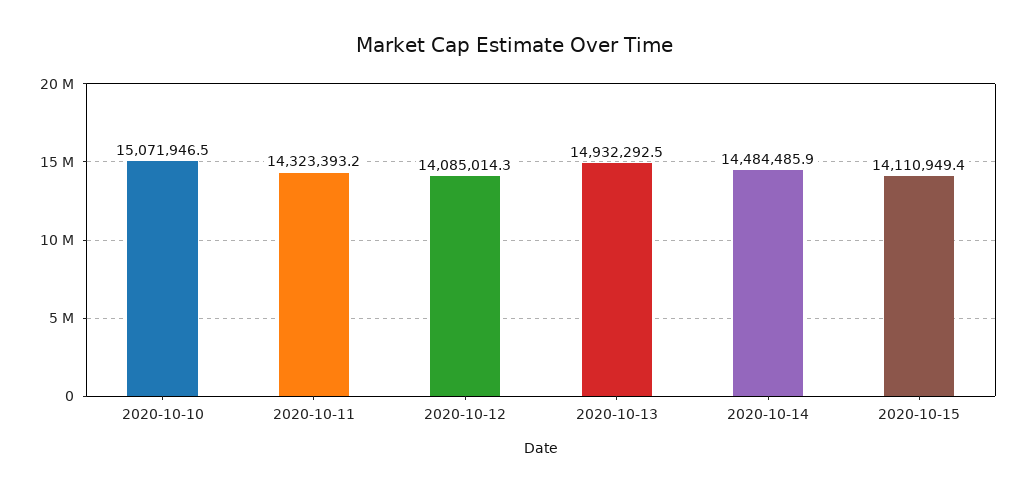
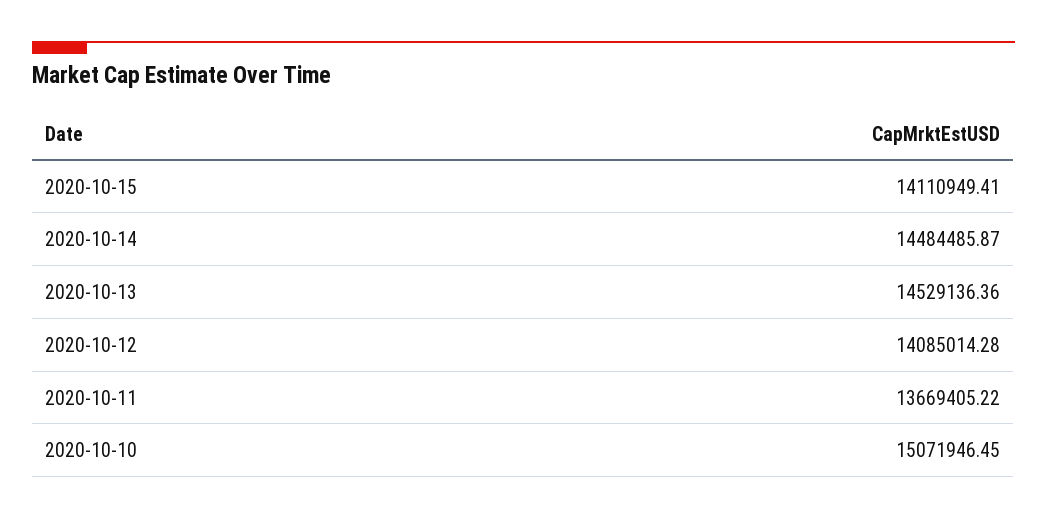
  {
    "2020-10-10": 15071946.45,
-   "2020-10-11": 14323393.2,
+   "2020-10-11": 13669405.22,
    "2020-10-12": 14085014.28,
-   "2020-10-13": 14932292.5,
+   "2020-10-13": 14529136.36,
    "2020-10-14": 14484485.87,
    "2020-10-15": 14110949.41
  }

